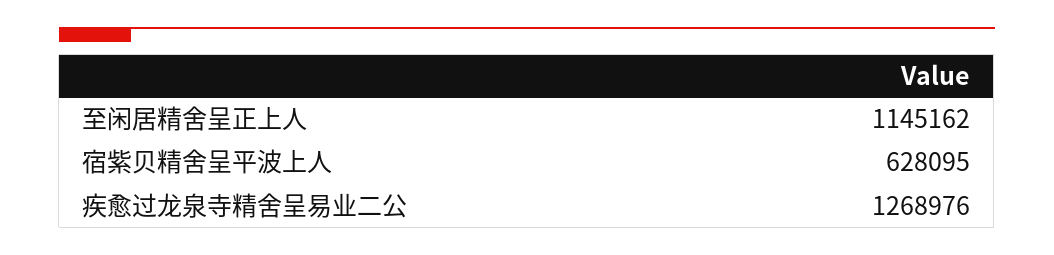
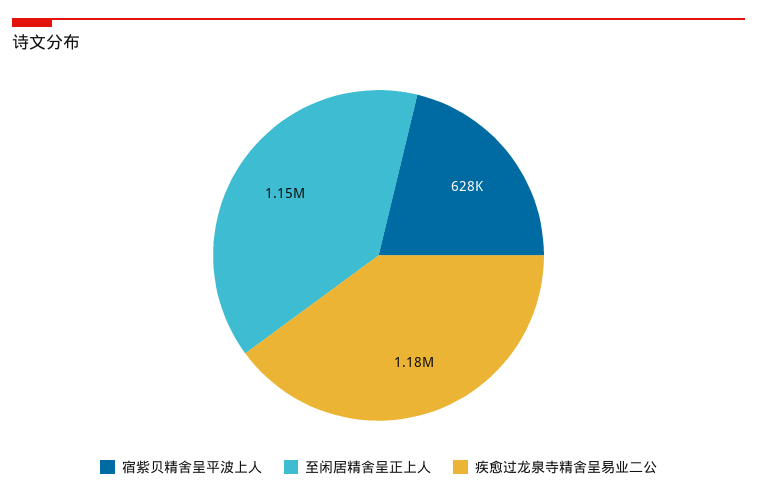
  {
    "至闲居精舍呈正上人": 1145162,
    "宿紫贝精舍呈平波上人": 628095,
-   "疾愈过龙泉寺精舍呈易业二公": 1268976
+   "疾愈过龙泉寺精舍呈易业二公": 1180000
  }

